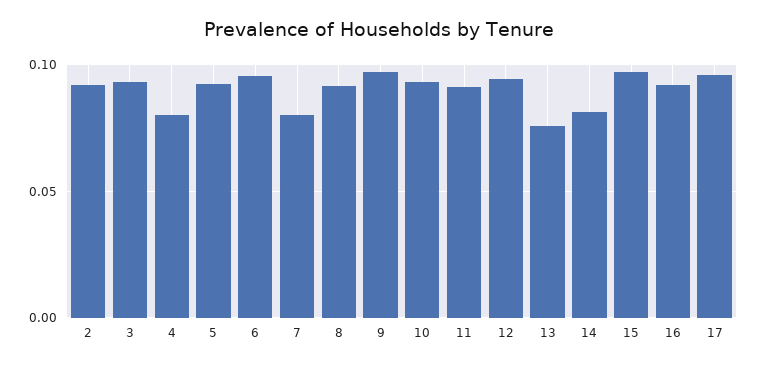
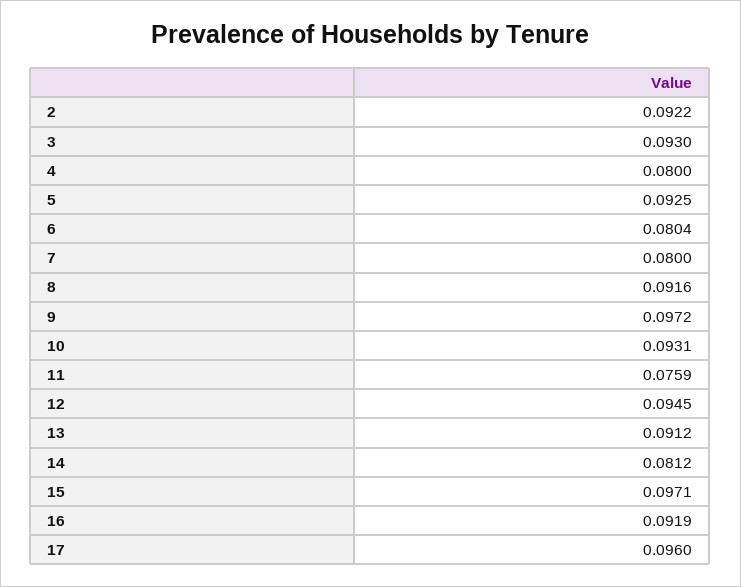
  {
    "2": 0.0922,
    "3": 0.093,
    "4": 0.08,
    "5": 0.0925,
-   "6": 0.095,
+   "6": 0.0804,
    "7": 0.08,
    "8": 0.0916,
    "9": 0.0972,
    "10": 0.0931,
-   "11": 0.09,
+   "11": 0.0759,
    "12": 0.0945,
-   "13": 0.075,
+   "13": 0.0912,
    "14": 0.0812,
    "15": 0.0971,
    "16": 0.0919,
    "17": 0.096
  }

